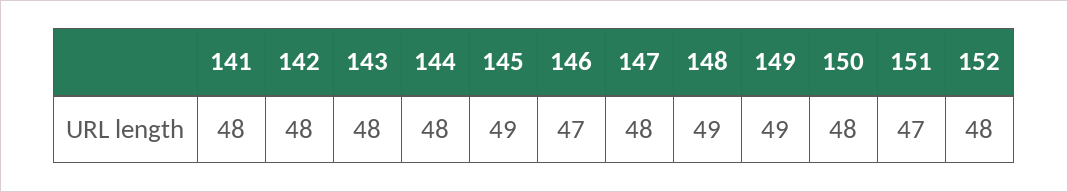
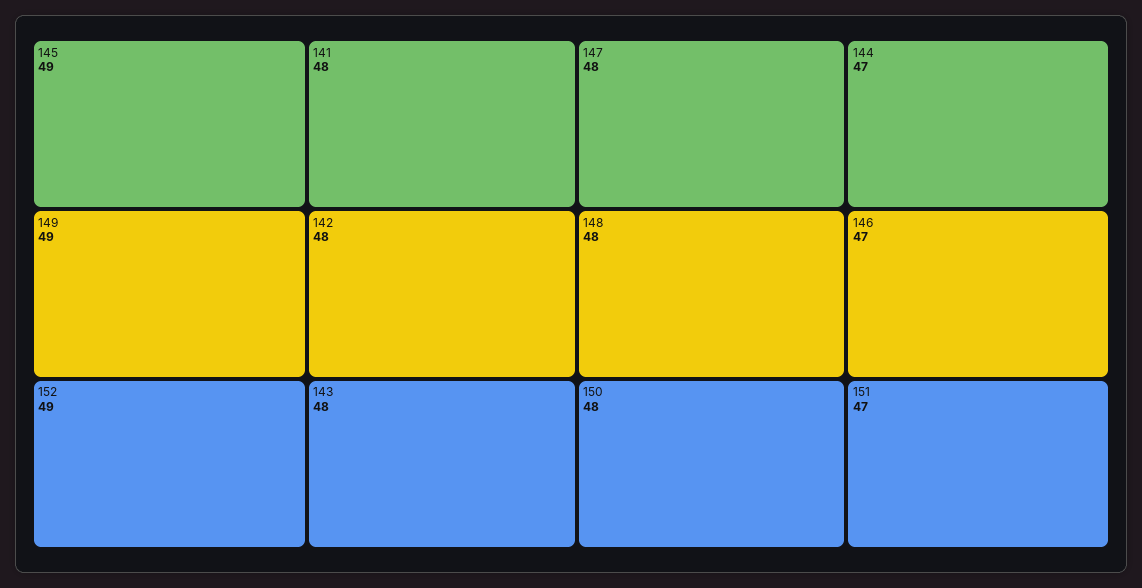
  {
    "141": 48,
    "142": 48,
    "143": 48,
-   "144": 48,
+   "144": 47,
    "145": 49,
    "146": 47,
    "147": 48,
-   "148": 49,
+   "148": 48,
    "149": 49,
    "150": 48,
    "151": 47,
-   "152": 48
+   "152": 49
  }

